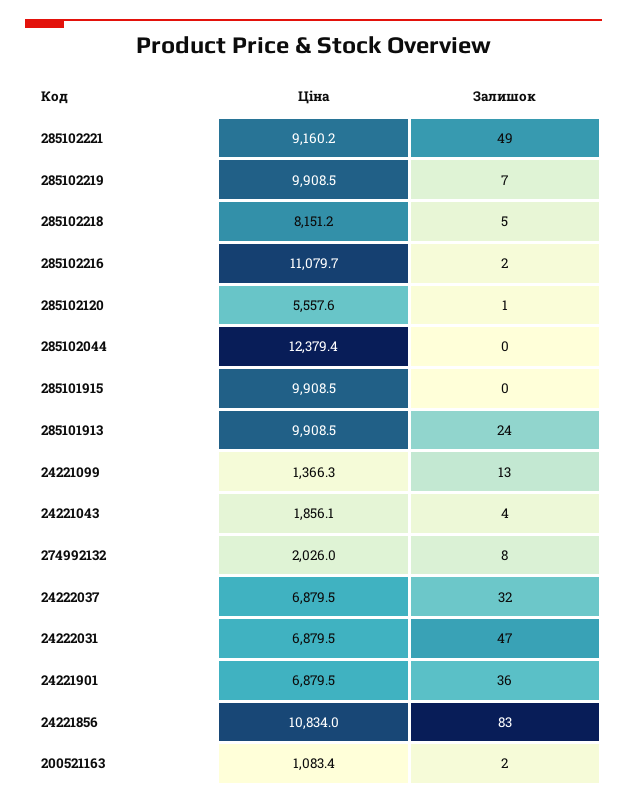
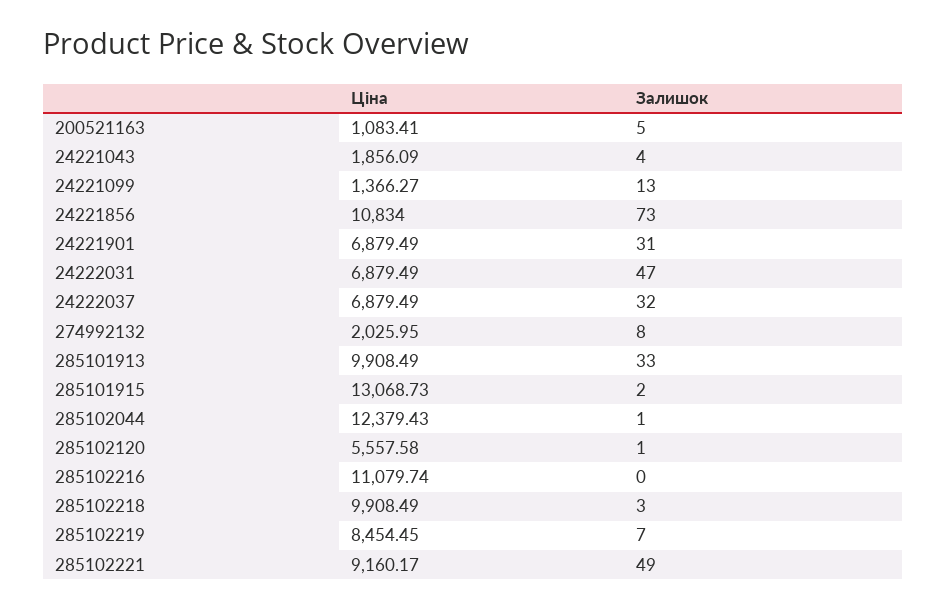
  {
    "Ціна": {
      "285102221": 9160.17,
-     "285102219": 9908.5,
+     "285102219": 8454.45,
-     "285102218": 8151.2,
+     "285102218": 9908.49,
      "285102216": 11079.74,
      "285102120": 5557.58,
      "285102044": 12379.43,
-     "285101915": 9908.5,
+     "285101915": 13068.73,
      "285101913": 9908.49,
      "24221099": 1366.27,
      "24221043": 1856.09,
      "274992132": 2025.95,
      "24222037": 6879.49,
      "24222031": 6879.49,
      "24221901": 6879.49,
      "24221856": 10834,
      "200521163": 1083.41
    },
    "Залишок": {
      "285102221": 49,
      "285102219": 7,
-     "285102218": 5,
+     "285102218": 3,
-     "285102216": 2,
+     "285102216": 0,
      "285102120": 1,
-     "285102044": 0,
+     "285102044": 1,
-     "285101915": 0,
+     "285101915": 2,
-     "285101913": 24,
+     "285101913": 33,
      "24221099": 13,
      "24221043": 4,
      "274992132": 8,
      "24222037": 32,
      "24222031": 47,
-     "24221901": 36,
+     "24221901": 31,
-     "24221856": 83,
+     "24221856": 73,
-     "200521163": 2
+     "200521163": 5
    }
  }

